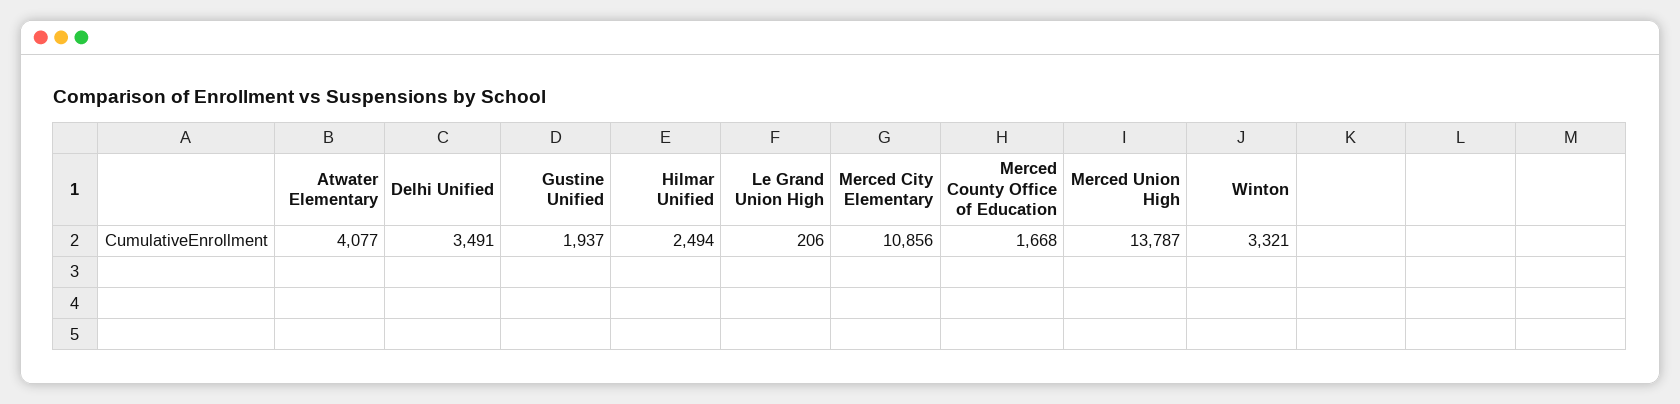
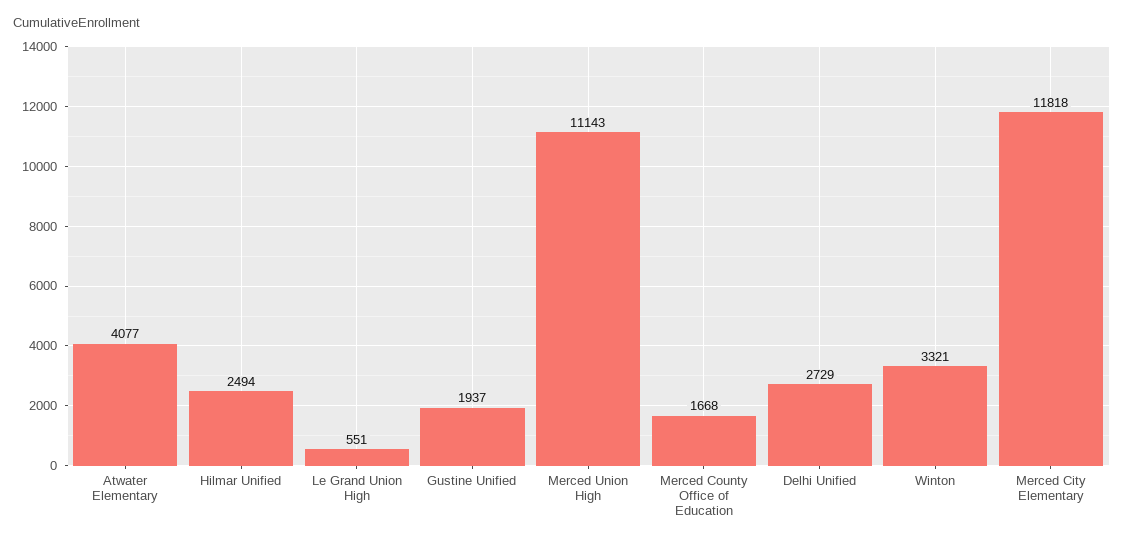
  {
    "Atwater Elementary": 4077,
-   "Delhi Unified": 3491,
+   "Delhi Unified": 2729,
    "Gustine Unified": 1937,
    "Hilmar Unified": 2494,
-   "Le Grand Union High": 206,
+   "Le Grand Union High": 551,
-   "Merced City Elementary": 10856,
+   "Merced City Elementary": 11818,
    "Merced County Office of Education": 1668,
-   "Merced Union High": 13787,
+   "Merced Union High": 11143,
    "Winton": 3321
  }

